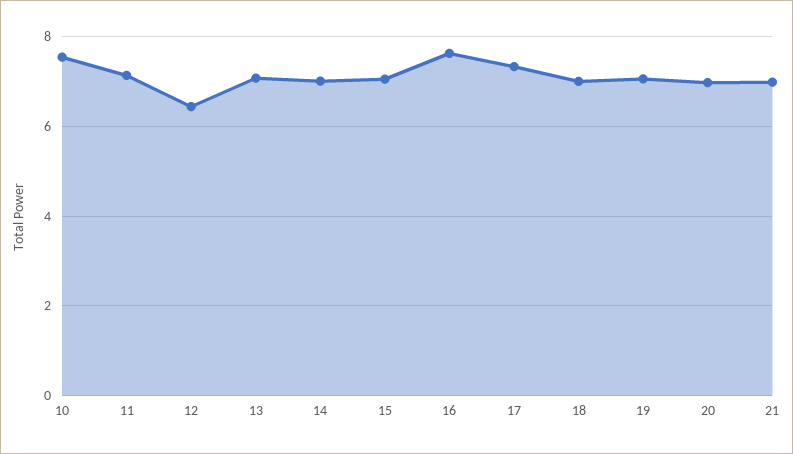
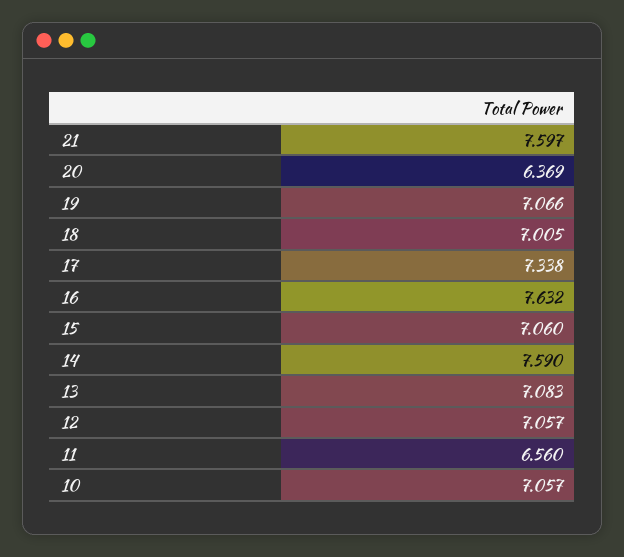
  {
-   "10": 7.6,
+   "10": 7.057,
-   "11": 7.2,
+   "11": 6.56,
-   "12": 6.4,
+   "12": 7.057,
    "13": 7.083,
-   "14": 7,
+   "14": 7.59,
    "15": 7.06,
    "16": 7.632,
    "17": 7.338,
    "18": 7.005,
    "19": 7.066,
-   "20": 7,
+   "20": 6.369,
-   "21": 7
+   "21": 7.597
  }

